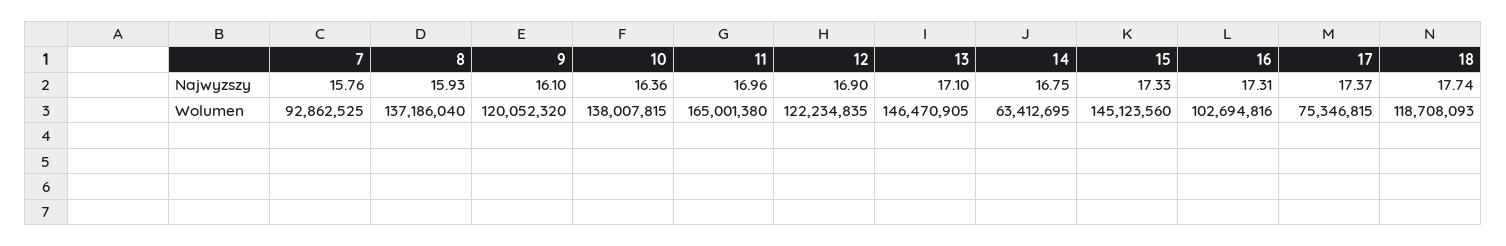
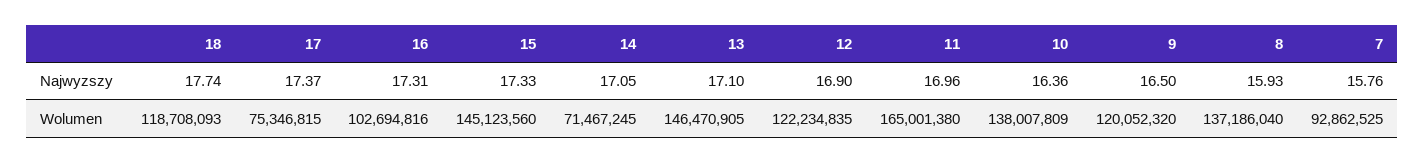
  {
    "7": {
      "Najwyzszy": 15.76,
      "Wolumen": 92862525
    },
    "8": {
      "Najwyzszy": 15.93,
      "Wolumen": 137186040
    },
    "9": {
-     "Najwyzszy": 16.1,
+     "Najwyzszy": 16.5,
      "Wolumen": 120052320
    },
    "10": {
      "Najwyzszy": 16.36,
-     "Wolumen": 138007815
+     "Wolumen": 138007809
    },
    "11": {
      "Najwyzszy": 16.96,
      "Wolumen": 165001380
    },
    "12": {
      "Najwyzszy": 16.9,
      "Wolumen": 122234835
    },
    "13": {
      "Najwyzszy": 17.1,
      "Wolumen": 146470905
    },
    "14": {
-     "Najwyzszy": 16.75,
+     "Najwyzszy": 17.05,
-     "Wolumen": 63412695
+     "Wolumen": 71467245
    },
    "15": {
      "Najwyzszy": 17.33,
      "Wolumen": 145123560
    },
    "16": {
      "Najwyzszy": 17.31,
      "Wolumen": 102694816
    },
    "17": {
      "Najwyzszy": 17.37,
      "Wolumen": 75346815
    },
    "18": {
      "Najwyzszy": 17.74,
      "Wolumen": 118708093
    }
  }

